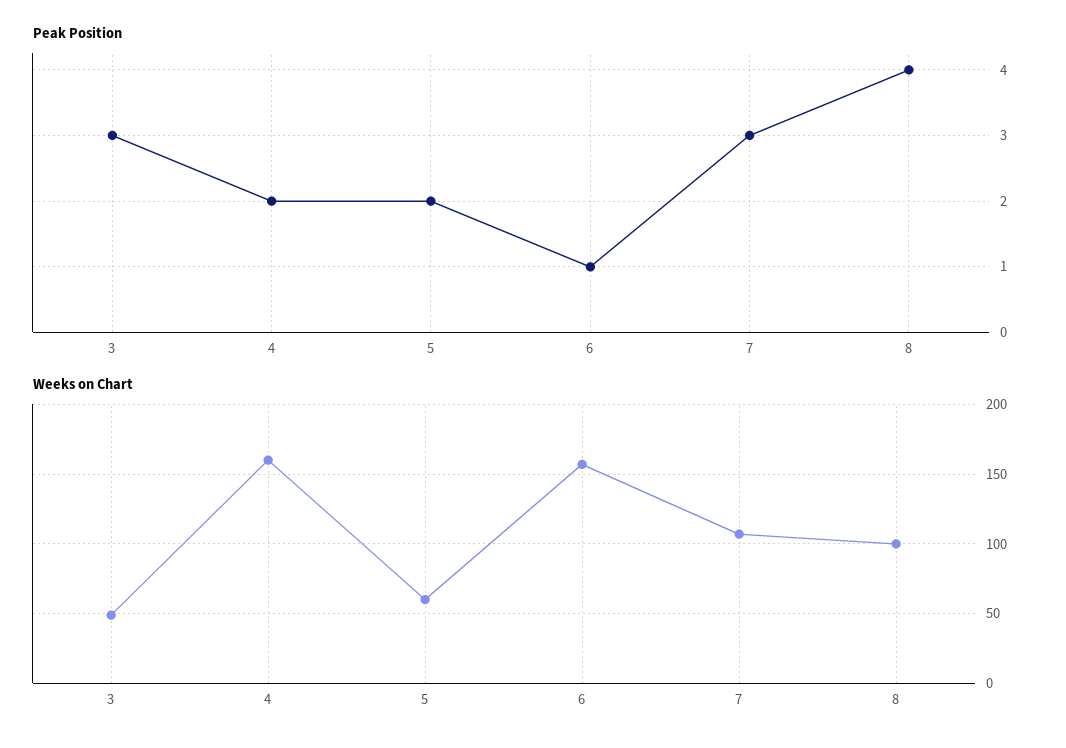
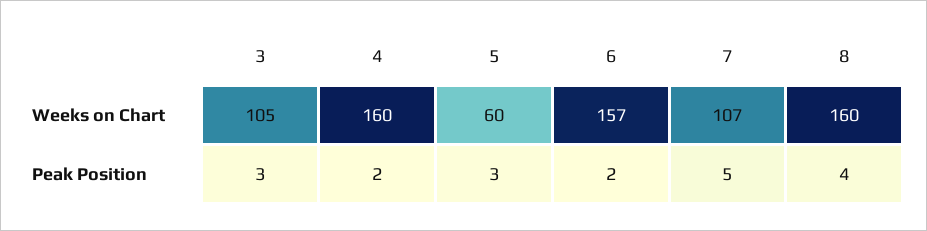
  {
    "Peak Position": {
      "3": 3,
      "4": 2,
-     "5": 2,
+     "5": 3,
-     "6": 1,
+     "6": 2,
-     "7": 3,
+     "7": 5,
      "8": 4
    },
    "Weeks on Chart": {
-     "3": 50,
+     "3": 105,
      "4": 160,
      "5": 60,
      "6": 157,
      "7": 107,
-     "8": 100
+     "8": 160
    }
  }

